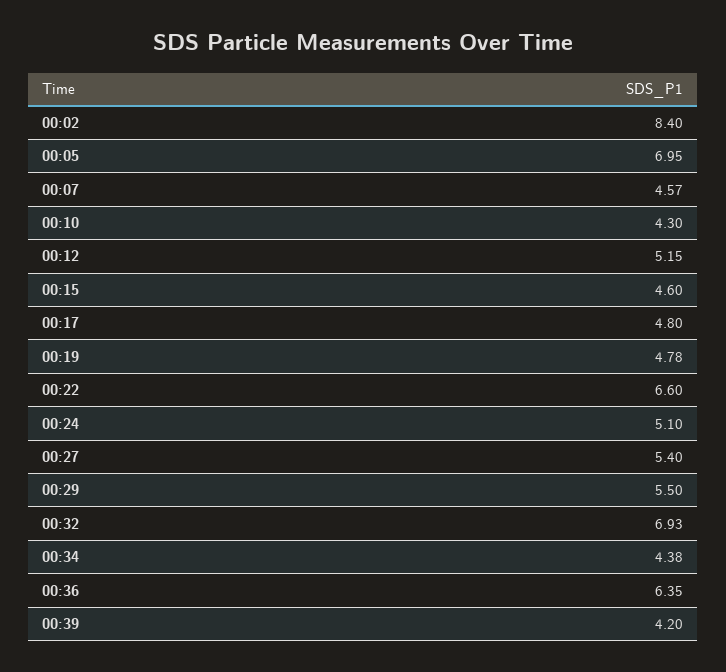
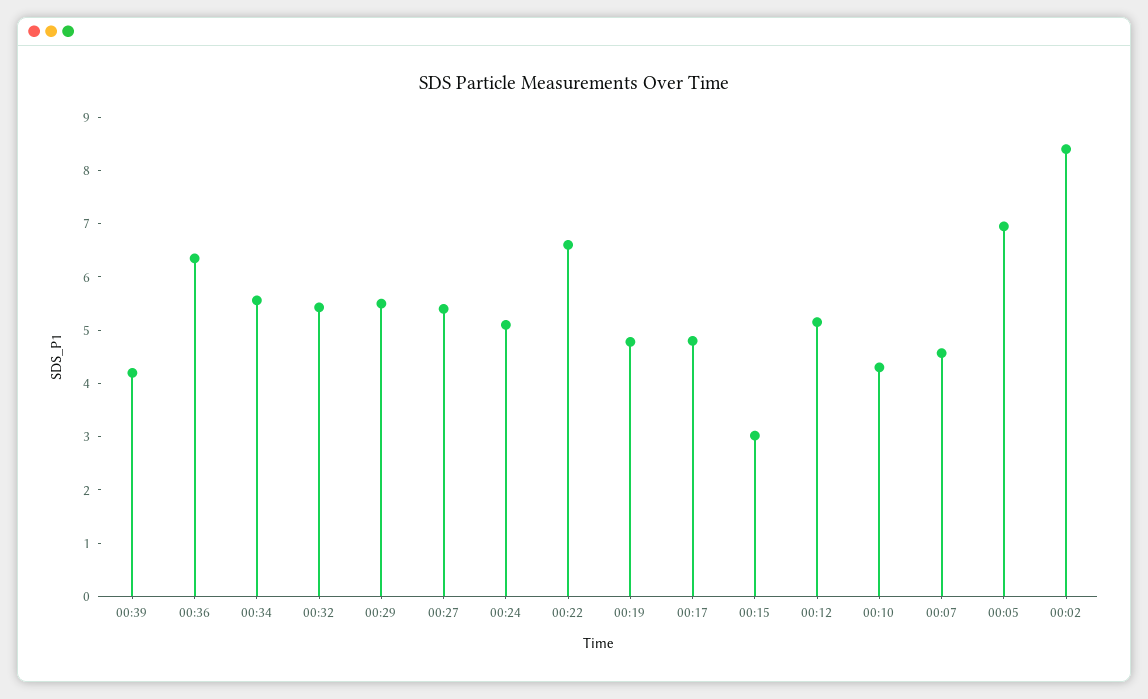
  {
    "00:02": 8.4,
    "00:05": 6.95,
    "00:07": 4.57,
    "00:10": 4.3,
    "00:12": 5.15,
-   "00:15": 4.6,
+   "00:15": 3,
    "00:17": 4.8,
    "00:19": 4.78,
    "00:22": 6.6,
    "00:24": 5.1,
    "00:27": 5.4,
    "00:29": 5.5,
-   "00:32": 6.93,
+   "00:32": 5.4,
-   "00:34": 4.38,
+   "00:34": 5.6,
    "00:36": 6.35,
    "00:39": 4.2
  }

